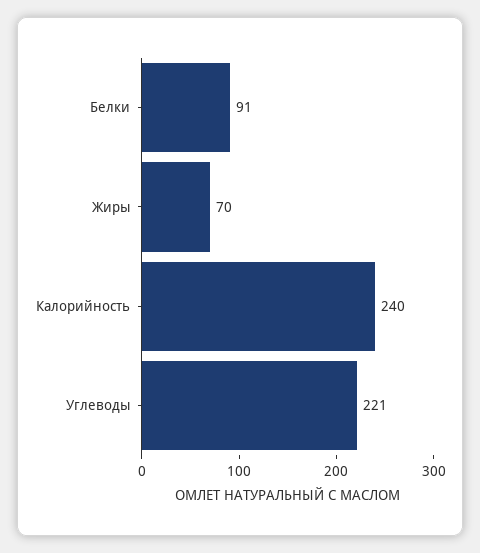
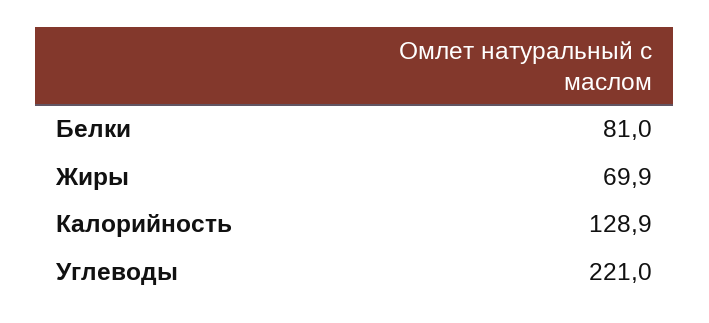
  {
-   "Белки": 91,
+   "Белки": 81,
    "Жиры": 69.9,
-   "Калорийность": 240,
+   "Калорийность": 128.9,
    "Углеводы": 221
  }

